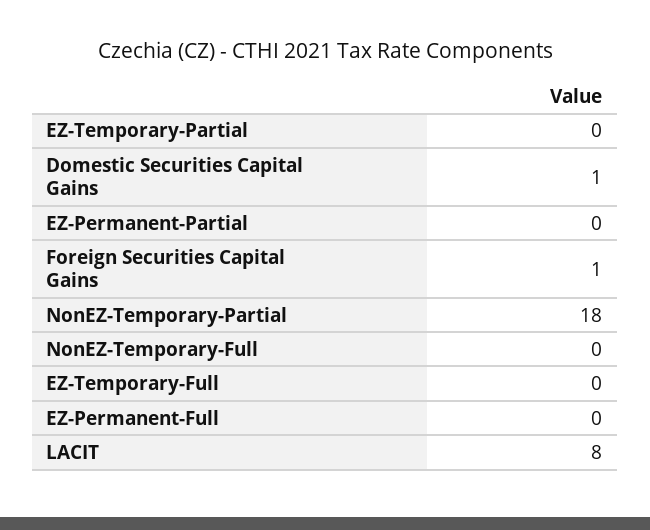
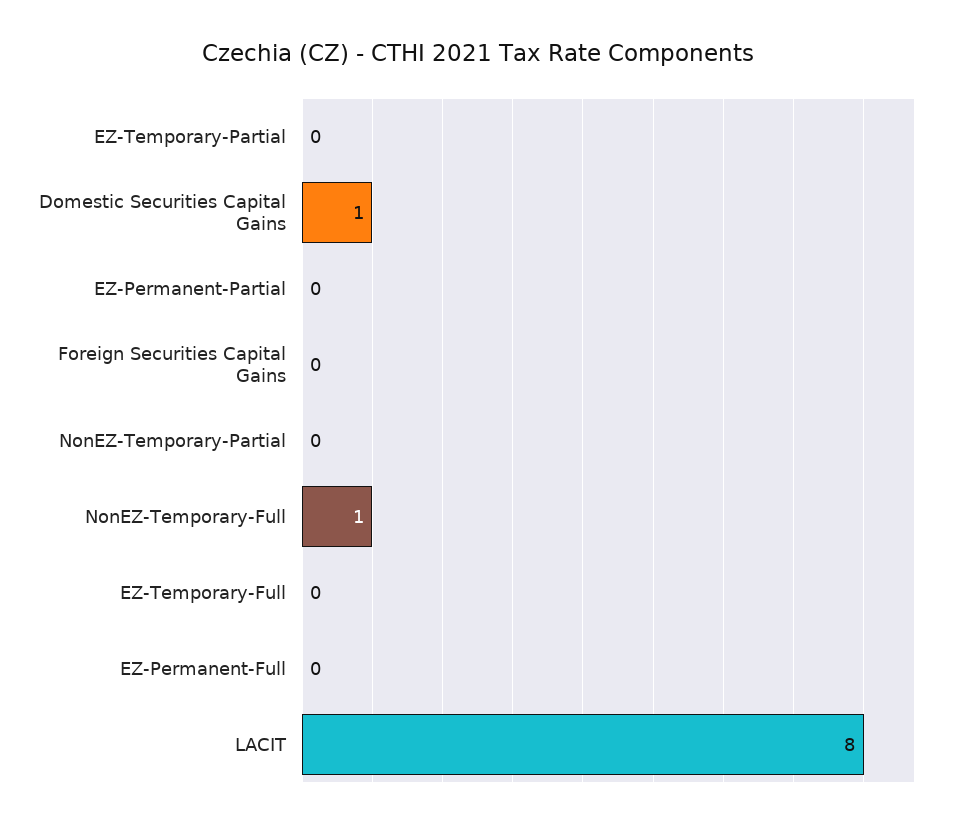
  {
    "EZ-Temporary-Partial": 0,
    "Domestic Securities Capital Gains": 1,
    "EZ-Permanent-Partial": 0,
-   "Foreign Securities Capital Gains": 1,
+   "Foreign Securities Capital Gains": 0,
-   "NonEZ-Temporary-Partial": 18,
+   "NonEZ-Temporary-Partial": 0,
-   "NonEZ-Temporary-Full": 0,
+   "NonEZ-Temporary-Full": 1,
    "EZ-Temporary-Full": 0,
    "EZ-Permanent-Full": 0,
    "LACIT": 8
  }

